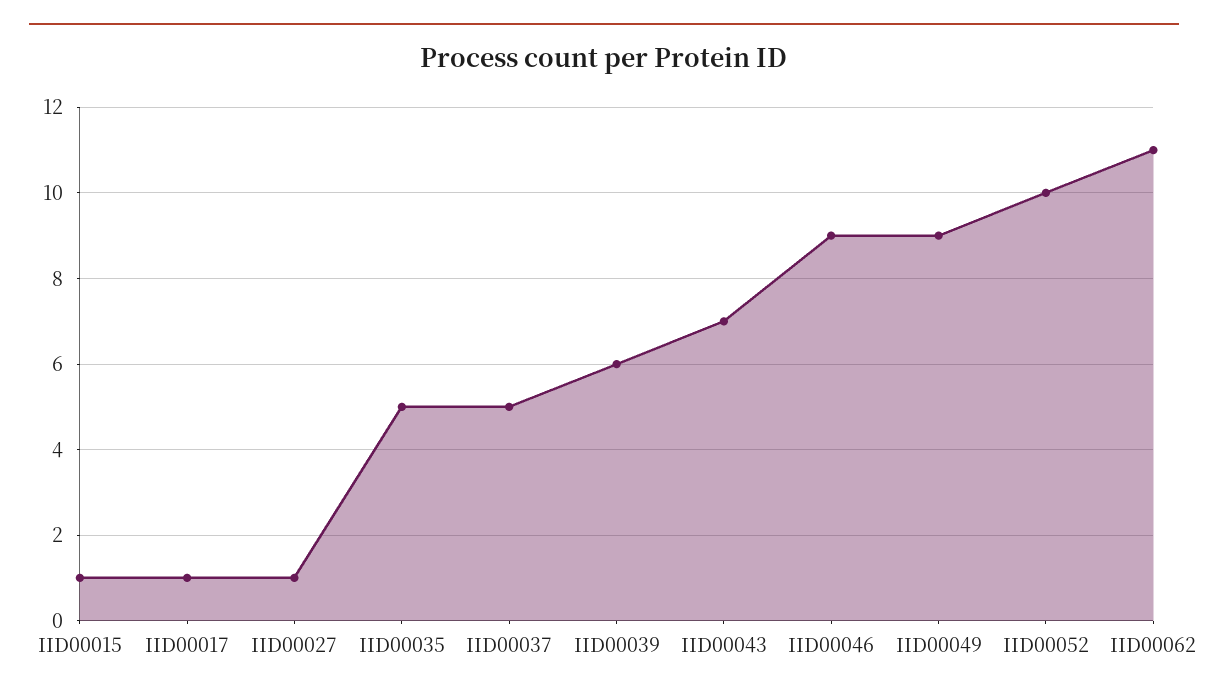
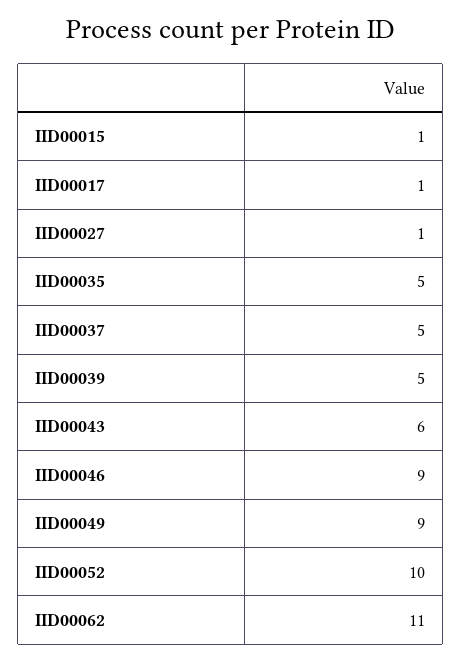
  {
    "IID00015": 1,
    "IID00017": 1,
    "IID00027": 1,
    "IID00035": 5,
    "IID00037": 5,
-   "IID00039": 6,
+   "IID00039": 5,
-   "IID00043": 7,
+   "IID00043": 6,
    "IID00046": 9,
    "IID00049": 9,
    "IID00052": 10,
    "IID00062": 11
  }

